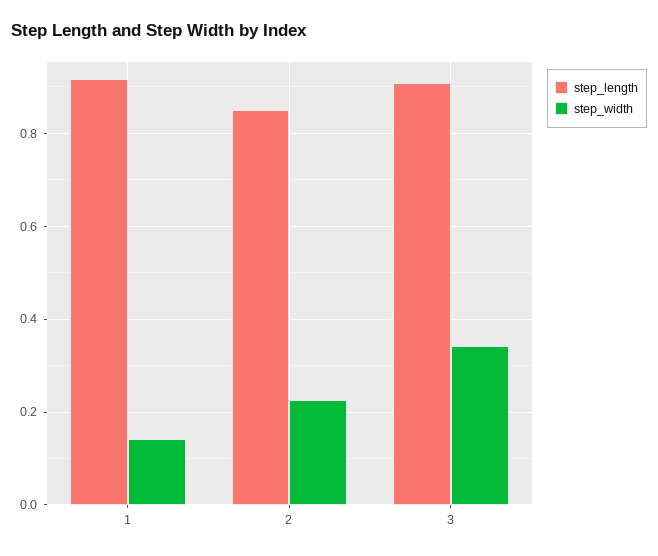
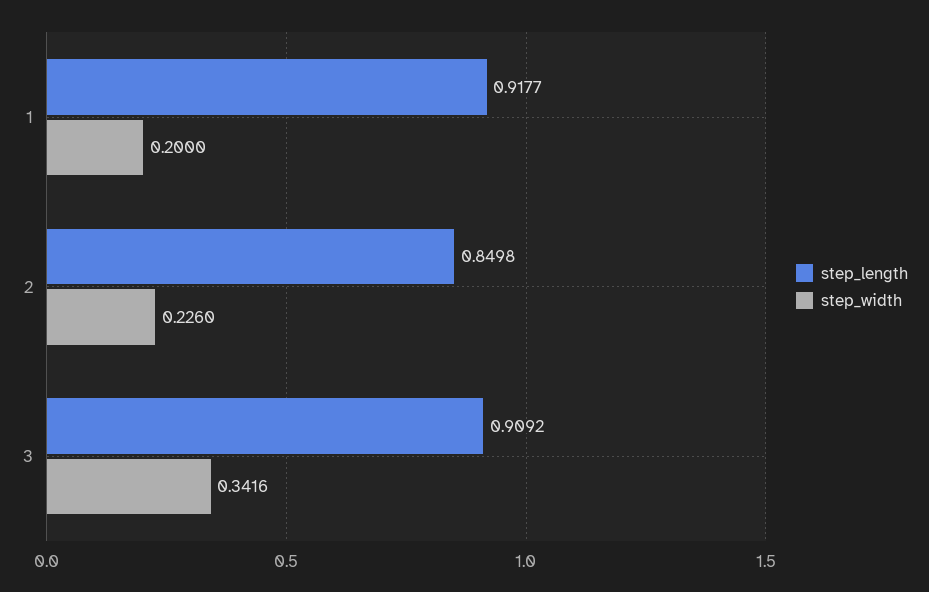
  {
    "step_length": {
      "1": 0.9177,
      "2": 0.8498,
      "3": 0.9092
    },
    "step_width": {
-     "1": 0.14,
+     "1": 0.2,
      "2": 0.226,
      "3": 0.3416
    }
  }

